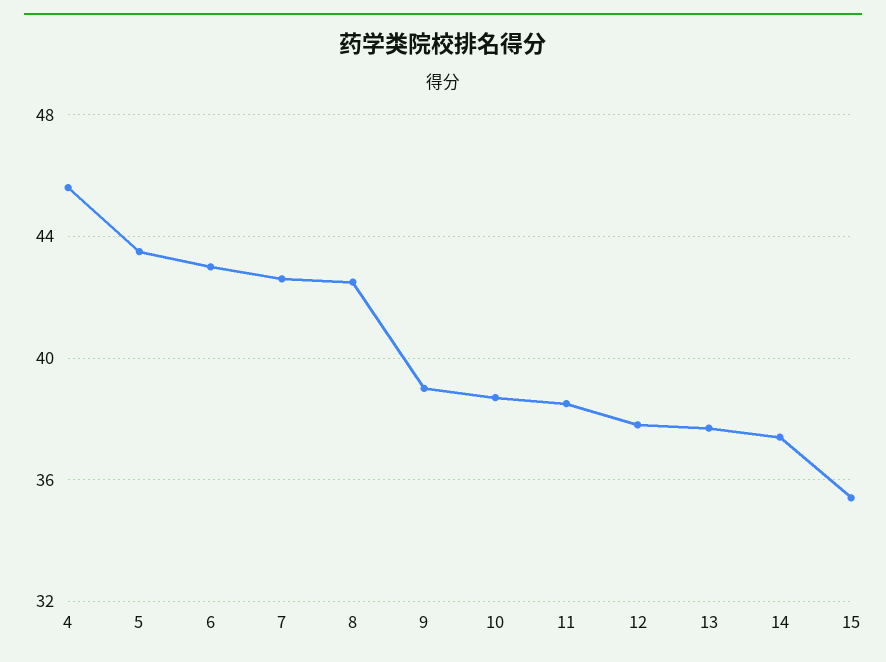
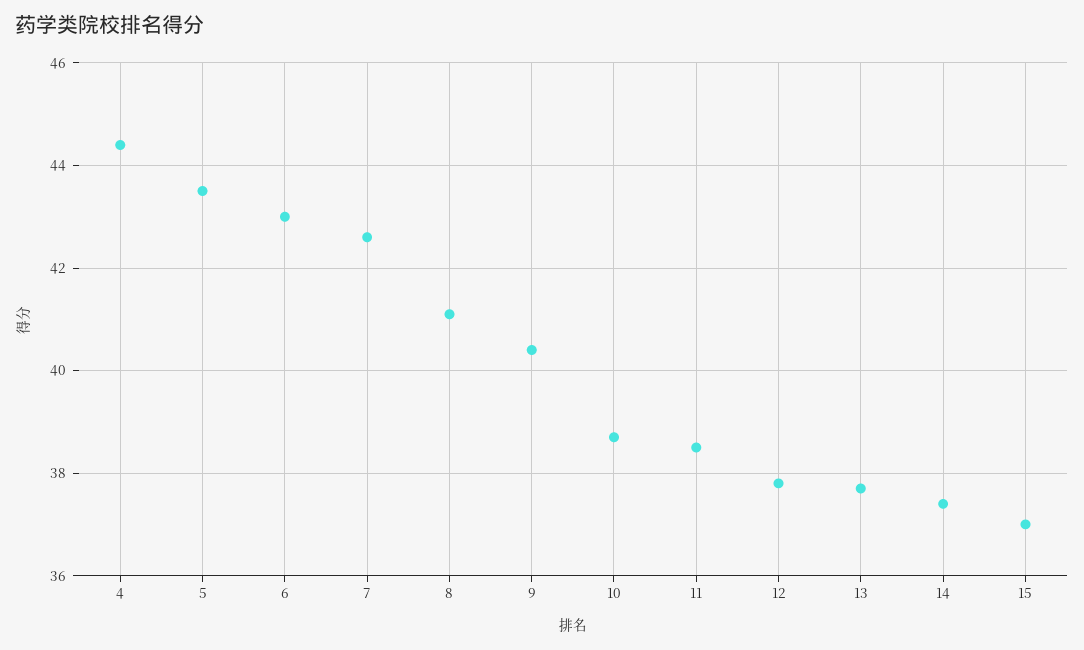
  {
-   "4": 45.5,
+   "4": 44.5,
    "5": 43.5,
    "6": 43,
    "7": 42.5,
-   "8": 42.5,
+   "8": 41,
-   "9": 39,
+   "9": 40.5,
    "10": 38.5,
    "11": 38.5,
    "12": 38,
    "13": 37.5,
    "14": 37.5,
-   "15": 35.5
+   "15": 37
  }

